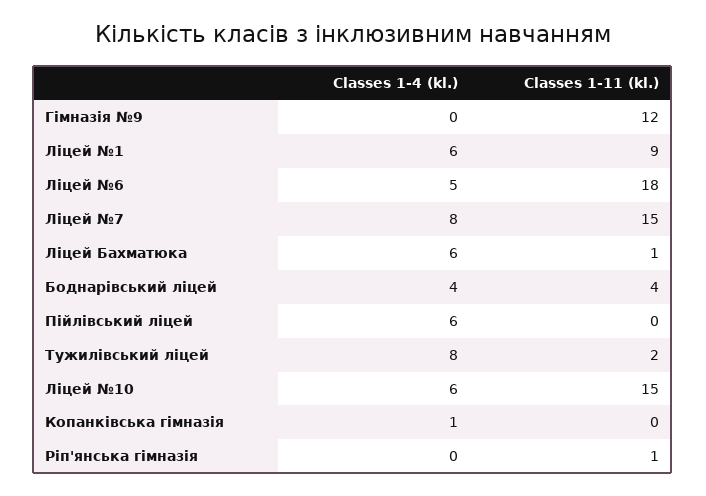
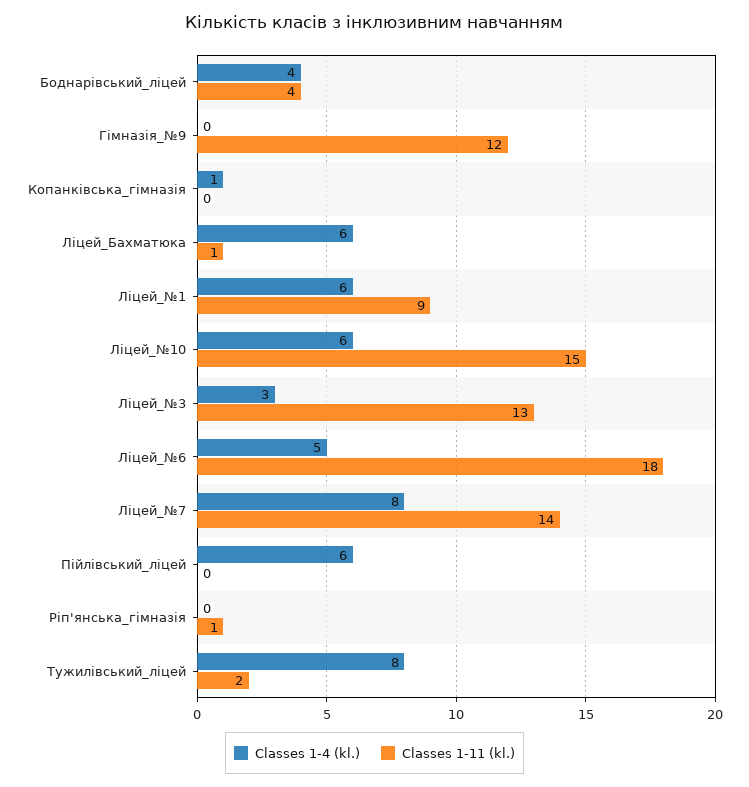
  {
    "Classes 1-4 (kl.)": {
      "Гімназія №9": 0,
      "Ліцей №1": 6,
      "Ліцей №6": 5,
      "Ліцей №7": 8,
      "Ліцей Бахматюка": 6,
      "Боднарівський ліцей": 4,
      "Пійлівський ліцей": 6,
      "Тужилівський ліцей": 8,
      "Ліцей №10": 6,
      "Копанківська гімназія": 1,
-     "Ріп'янська гімназія": 0
+     "Ріп'янська гімназія": 0,
+     "Ліцей_№3": 3
    },
    "Classes 1-11 (kl.)": {
      "Гімназія №9": 12,
      "Ліцей №1": 9,
      "Ліцей №6": 18,
-     "Ліцей №7": 15,
+     "Ліцей №7": 14,
      "Ліцей Бахматюка": 1,
      "Боднарівський ліцей": 4,
      "Пійлівський ліцей": 0,
      "Тужилівський ліцей": 2,
      "Ліцей №10": 15,
      "Копанківська гімназія": 0,
-     "Ріп'янська гімназія": 1
+     "Ріп'янська гімназія": 1,
+     "Ліцей_№3": 13
    }
  }

